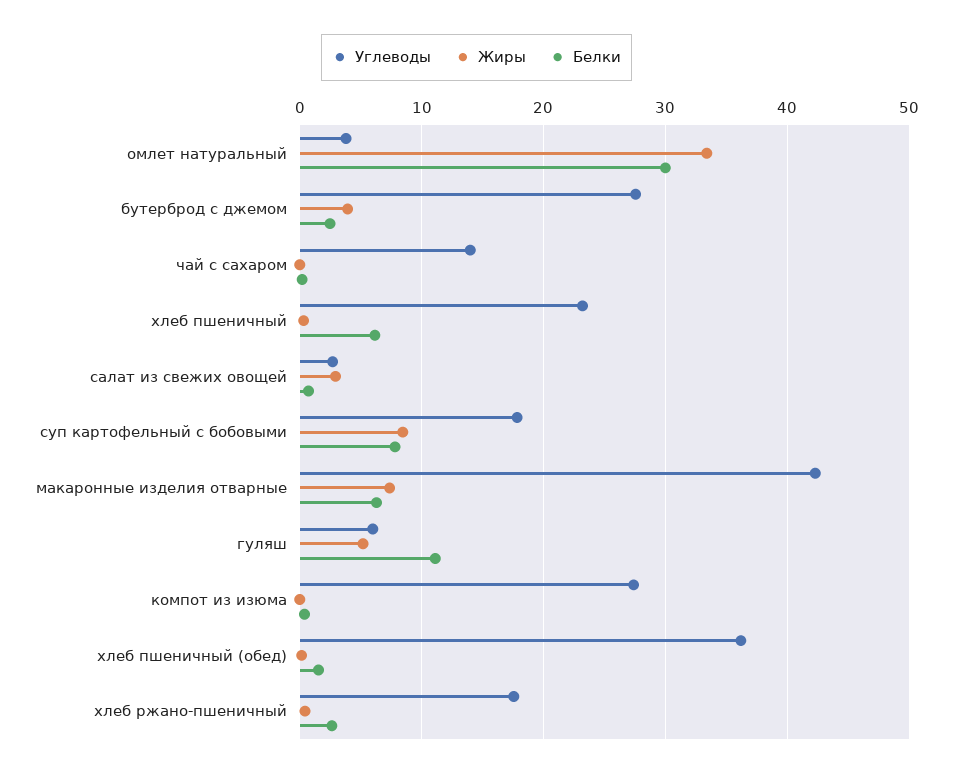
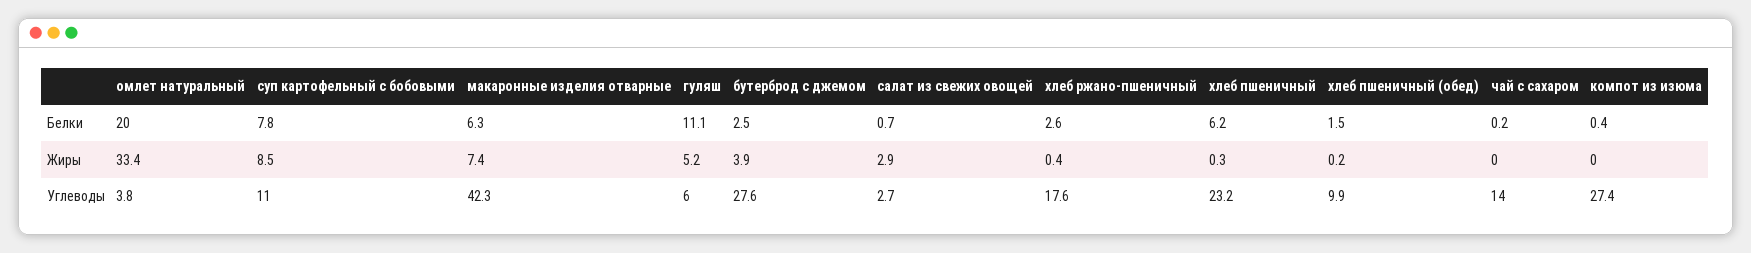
  {
    "Углеводы": {
      "омлет натуральный": 3.8,
      "бутерброд с джемом": 27.6,
      "чай с сахаром": 14,
      "хлеб пшеничный": 23.2,
      "салат из свежих овощей": 2.7,
-     "суп картофельный с бобовыми": 18,
+     "суп картофельный с бобовыми": 11,
      "макаронные изделия отварные": 42.3,
      "гуляш": 6,
      "компот из изюма": 27.4,
-     "хлеб пшеничный (обед)": 36,
+     "хлеб пшеничный (обед)": 9.9,
      "хлеб ржано-пшеничный": 17.6
    },
    "Жиры": {
      "омлет натуральный": 33.4,
      "бутерброд с джемом": 3.9,
      "чай с сахаром": 0,
      "хлеб пшеничный": 0.3,
      "салат из свежих овощей": 2.9,
      "суп картофельный с бобовыми": 8.5,
      "макаронные изделия отварные": 7.4,
      "гуляш": 5.2,
      "компот из изюма": 0,
      "хлеб пшеничный (обед)": 0.2,
      "хлеб ржано-пшеничный": 0.4
    },
    "Белки": {
-     "омлет натуральный": 30,
+     "омлет натуральный": 20,
      "бутерброд с джемом": 2.5,
      "чай с сахаром": 0.2,
      "хлеб пшеничный": 6.2,
      "салат из свежих овощей": 0.7,
      "суп картофельный с бобовыми": 7.8,
      "макаронные изделия отварные": 6.3,
      "гуляш": 11.1,
      "компот из изюма": 0.4,
      "хлеб пшеничный (обед)": 1.5,
      "хлеб ржано-пшеничный": 2.6
    }
  }

